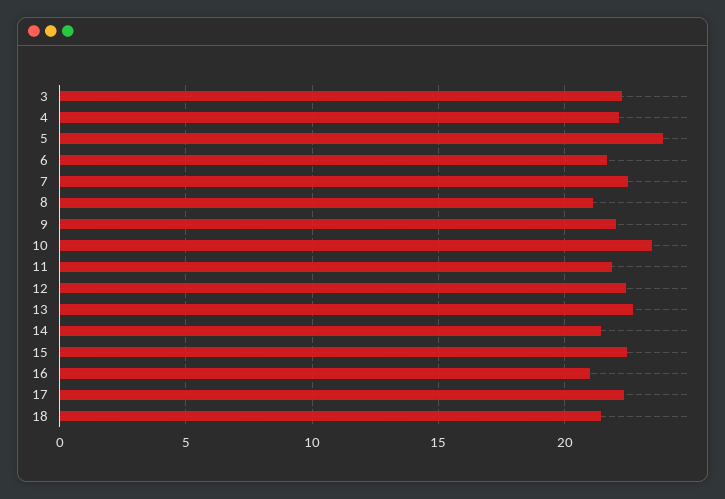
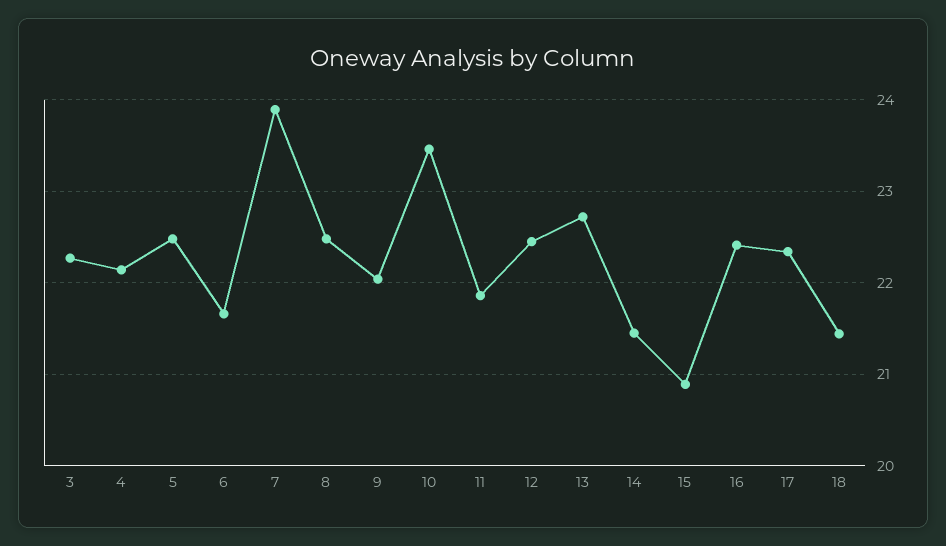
  {
    "3": 22.3,
    "4": 22.1,
-   "5": 24,
+   "5": 22.5,
    "6": 21.7,
-   "7": 22.5,
+   "7": 23.9,
-   "8": 21,
+   "8": 22.5,
    "9": 22,
    "10": 23.5,
    "11": 21.9,
    "12": 22.5,
    "13": 22.7,
    "14": 21.5,
-   "15": 22.5,
+   "15": 20.9,
-   "16": 21,
+   "16": 22.4,
    "17": 22.3,
    "18": 21.4
  }

